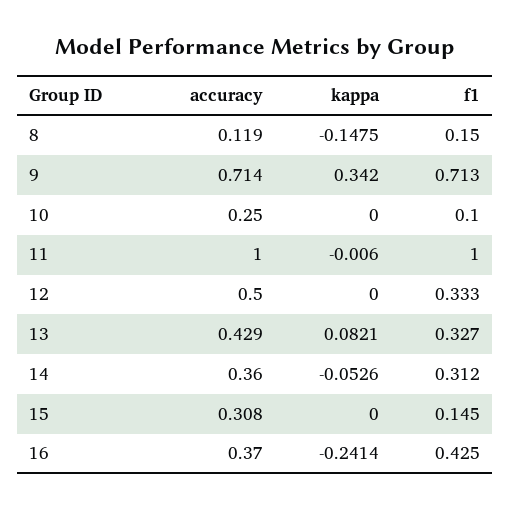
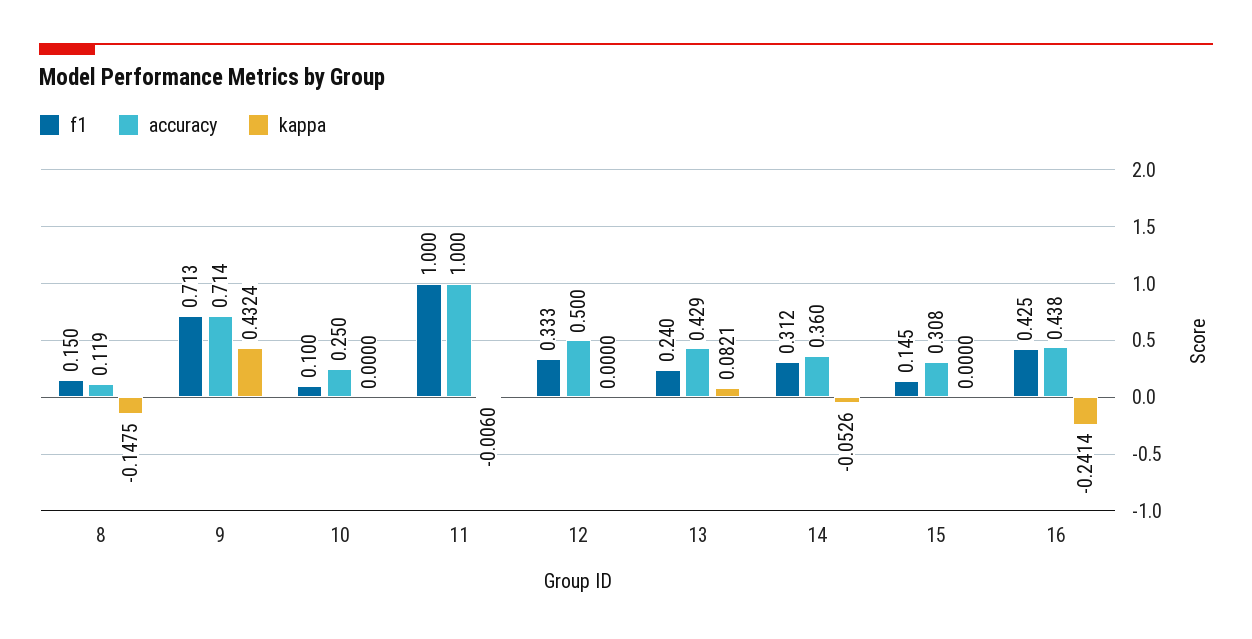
  {
    "accuracy": {
      "8": 0.119,
      "9": 0.714,
      "10": 0.25,
      "11": 1,
      "12": 0.5,
      "13": 0.429,
      "14": 0.36,
      "15": 0.308,
-     "16": 0.37
+     "16": 0.438
    },
    "kappa": {
      "8": -0.1475,
-     "9": 0.342,
+     "9": 0.4324,
      "10": 0,
      "11": -0.006,
      "12": 0,
      "13": 0.0821,
      "14": -0.0526,
      "15": 0,
      "16": -0.2414
    },
    "f1": {
      "8": 0.15,
      "9": 0.713,
      "10": 0.1,
      "11": 1,
      "12": 0.333,
-     "13": 0.327,
+     "13": 0.24,
      "14": 0.312,
      "15": 0.145,
      "16": 0.425
    }
  }

